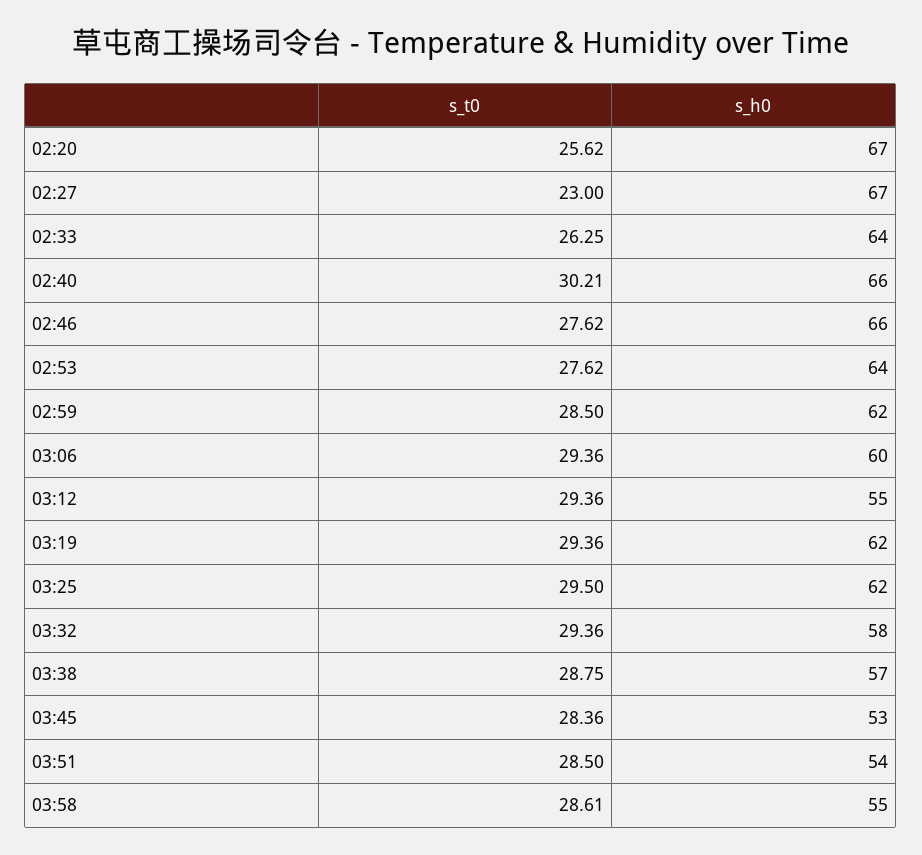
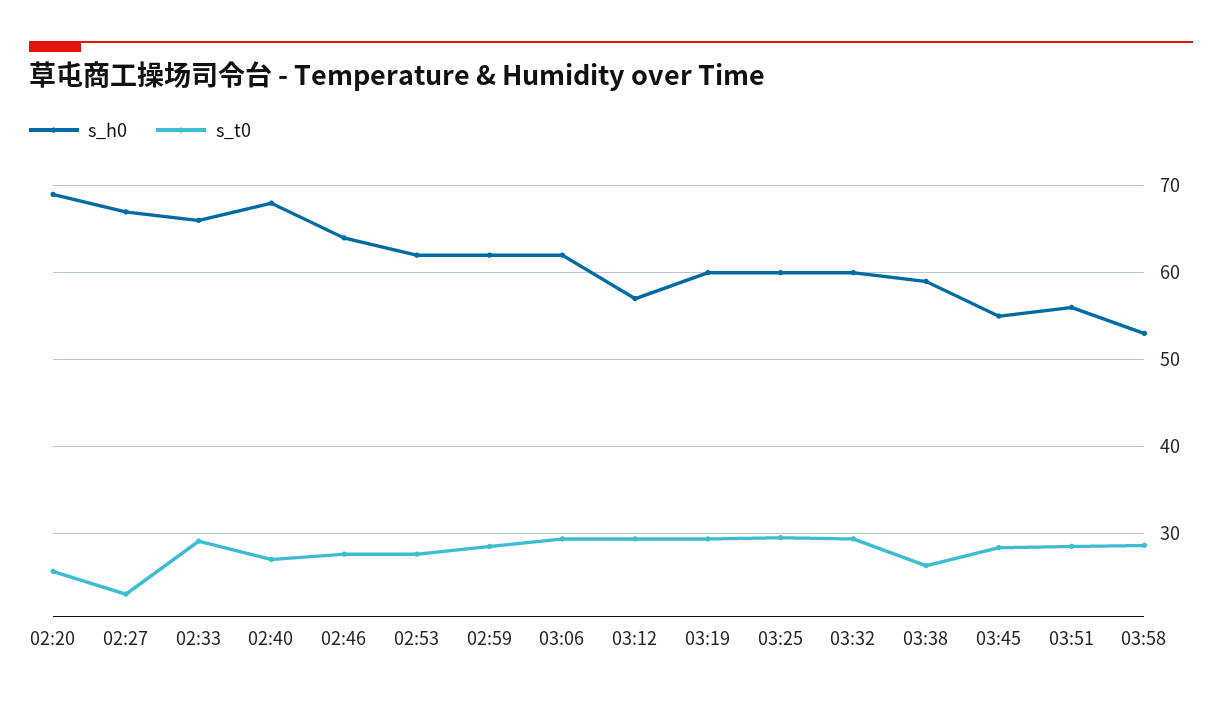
  {
    "s_t0": {
      "02:20": 25.62,
      "02:27": 23,
-     "02:33": 26.25,
+     "02:33": 29,
-     "02:40": 30.21,
+     "02:40": 27,
      "02:46": 27.62,
      "02:53": 27.62,
      "02:59": 28.5,
      "03:06": 29.36,
      "03:12": 29.36,
      "03:19": 29.36,
      "03:25": 29.5,
      "03:32": 29.36,
-     "03:38": 28.75,
+     "03:38": 26,
      "03:45": 28.36,
      "03:51": 28.5,
      "03:58": 28.61
    },
    "s_h0": {
-     "02:20": 67,
+     "02:20": 69,
      "02:27": 67,
-     "02:33": 64,
+     "02:33": 66,
-     "02:40": 66,
+     "02:40": 68,
-     "02:46": 66,
+     "02:46": 64,
-     "02:53": 64,
+     "02:53": 62,
      "02:59": 62,
-     "03:06": 60,
+     "03:06": 62,
-     "03:12": 55,
+     "03:12": 57,
-     "03:19": 62,
+     "03:19": 60,
-     "03:25": 62,
+     "03:25": 60,
-     "03:32": 58,
+     "03:32": 60,
-     "03:38": 57,
+     "03:38": 59,
-     "03:45": 53,
+     "03:45": 55,
-     "03:51": 54,
+     "03:51": 56,
-     "03:58": 55
+     "03:58": 53
    }
  }

